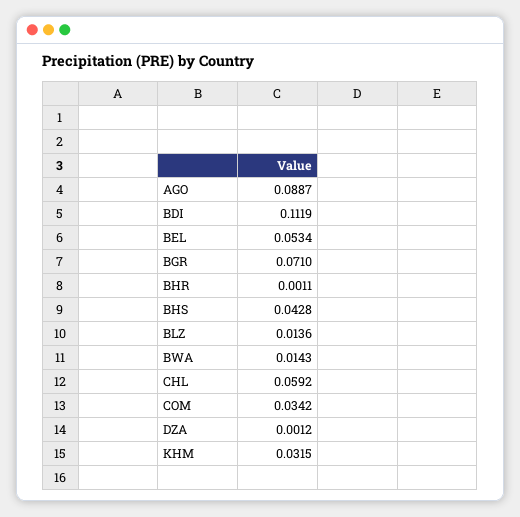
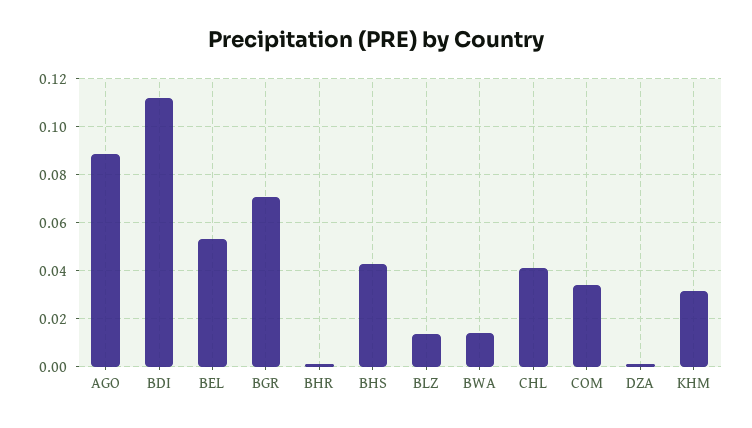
  {
    "AGO": 0.0887,
    "BDI": 0.1119,
    "BEL": 0.0534,
    "BGR": 0.071,
    "BHR": 0.0011,
    "BHS": 0.0428,
    "BLZ": 0.0136,
    "BWA": 0.0143,
-   "CHL": 0.0592,
+   "CHL": 0.04,
    "COM": 0.0342,
    "DZA": 0.0012,
    "KHM": 0.0315
  }

